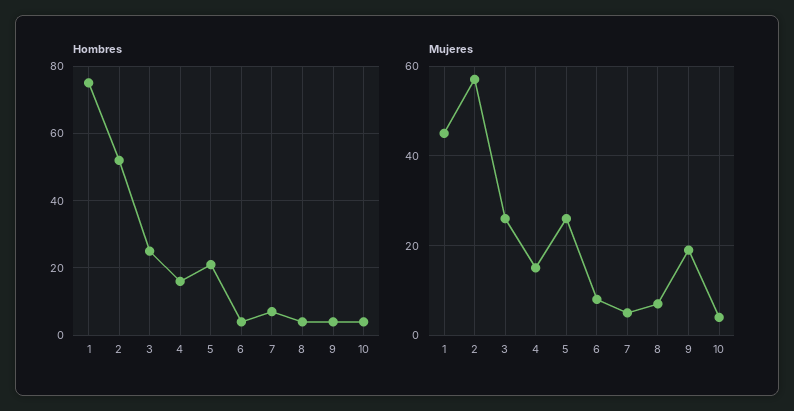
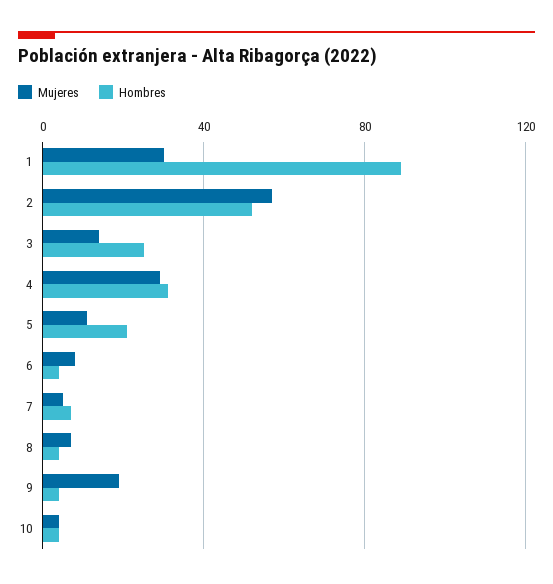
  {
    "Hombres": {
-     "1": 75,
+     "1": 90,
      "2": 50,
      "3": 25,
-     "4": 15,
+     "4": 30,
      "5": 20,
      "6": 5,
      "7": 5,
      "8": 5,
      "9": 5,
      "10": 5
    },
    "Mujeres": {
-     "1": 45,
+     "1": 30,
      "2": 55,
-     "3": 25,
+     "3": 15,
-     "4": 15,
+     "4": 30,
-     "5": 25,
+     "5": 10,
      "6": 10,
      "7": 5,
      "8": 5,
      "9": 20,
      "10": 5
    }
  }

